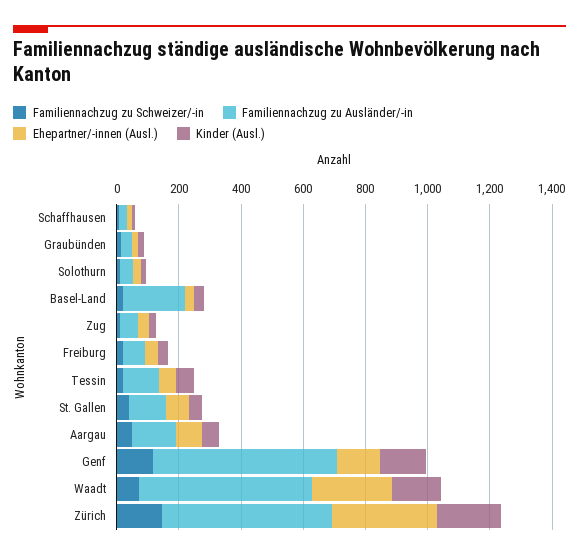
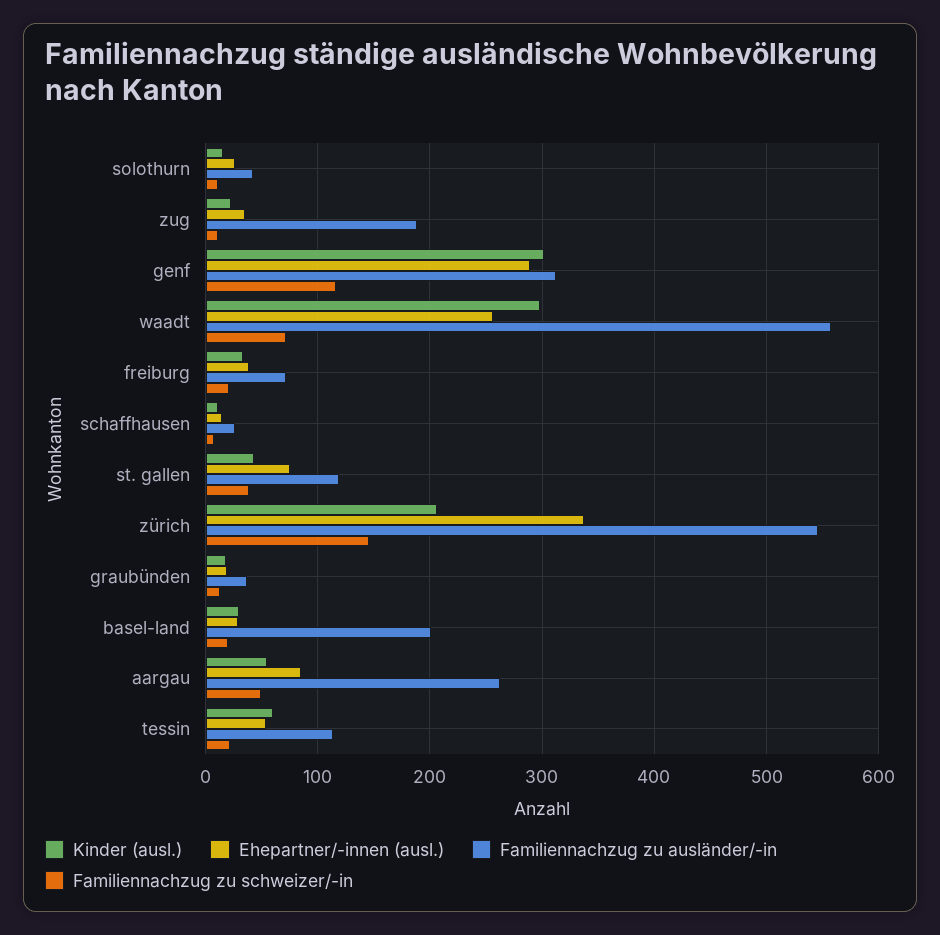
  {
    "Familiennachzug zu Schweizer/-in": {
      "Schaffhausen": 10,
      "Graubünden": 10,
      "Solothurn": 10,
      "Basel-Land": 20,
      "Zug": 10,
      "Freiburg": 20,
      "Tessin": 20,
      "St. Gallen": 40,
      "Aargau": 50,
      "Genf": 120,
      "Waadt": 70,
      "Zürich": 150
    },
    "Familiennachzug zu Ausländer/-in": {
      "Schaffhausen": 30,
      "Graubünden": 40,
      "Solothurn": 40,
      "Basel-Land": 200,
-     "Zug": 50,
+     "Zug": 190,
      "Freiburg": 70,
      "Tessin": 110,
      "St. Gallen": 120,
-     "Aargau": 150,
+     "Aargau": 260,
-     "Genf": 600,
+     "Genf": 310,
      "Waadt": 560,
      "Zürich": 550
    },
    "Ehepartner/-innen (Ausl.)": {
      "Schaffhausen": 20,
      "Graubünden": 20,
      "Solothurn": 30,
      "Basel-Land": 30,
      "Zug": 40,
      "Freiburg": 40,
      "Tessin": 50,
      "St. Gallen": 80,
      "Aargau": 90,
-     "Genf": 150,
+     "Genf": 290,
      "Waadt": 260,
      "Zürich": 340
    },
    "Kinder (Ausl.)": {
      "Schaffhausen": 10,
      "Graubünden": 20,
      "Solothurn": 20,
      "Basel-Land": 30,
      "Zug": 20,
      "Freiburg": 30,
      "Tessin": 60,
      "St. Gallen": 40,
      "Aargau": 60,
-     "Genf": 150,
+     "Genf": 300,
-     "Waadt": 150,
+     "Waadt": 300,
      "Zürich": 210
    }
  }

